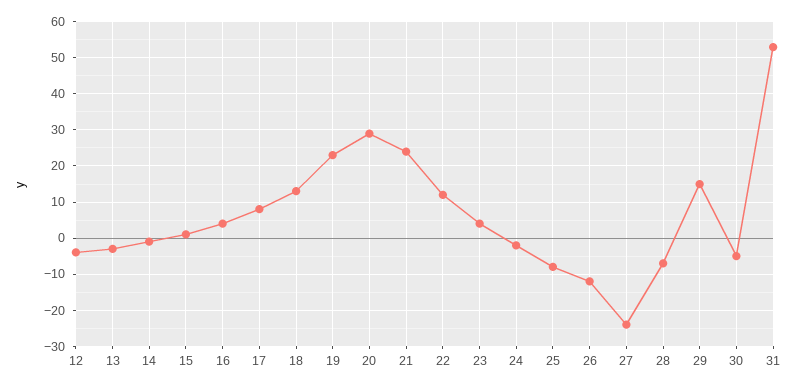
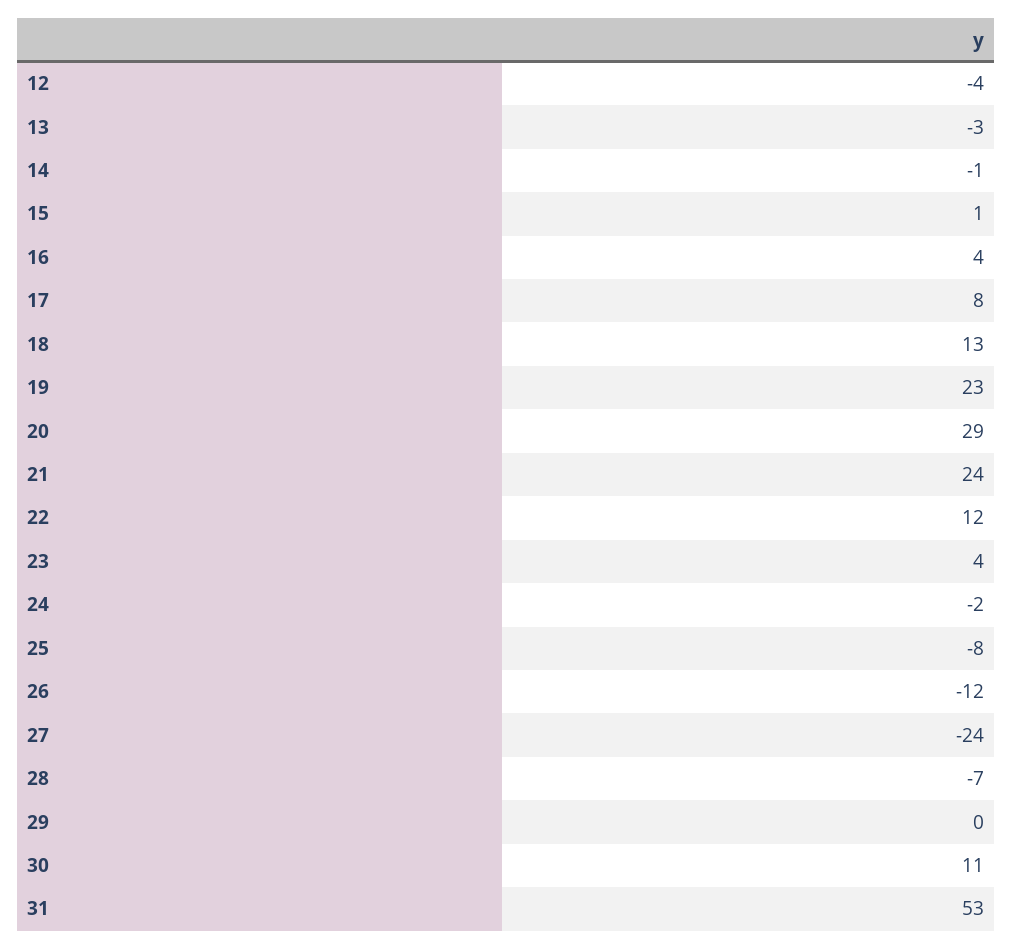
  {
    "12": -4,
    "13": -3,
    "14": -1,
    "15": 1,
    "16": 4,
    "17": 8,
    "18": 13,
    "19": 23,
    "20": 29,
    "21": 24,
    "22": 12,
    "23": 4,
    "24": -2,
    "25": -8,
    "26": -12,
    "27": -24,
    "28": -7,
-   "29": 15,
+   "29": 0,
-   "30": -5,
+   "30": 11,
    "31": 53
  }

